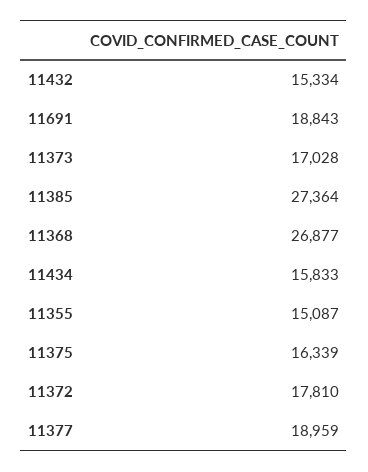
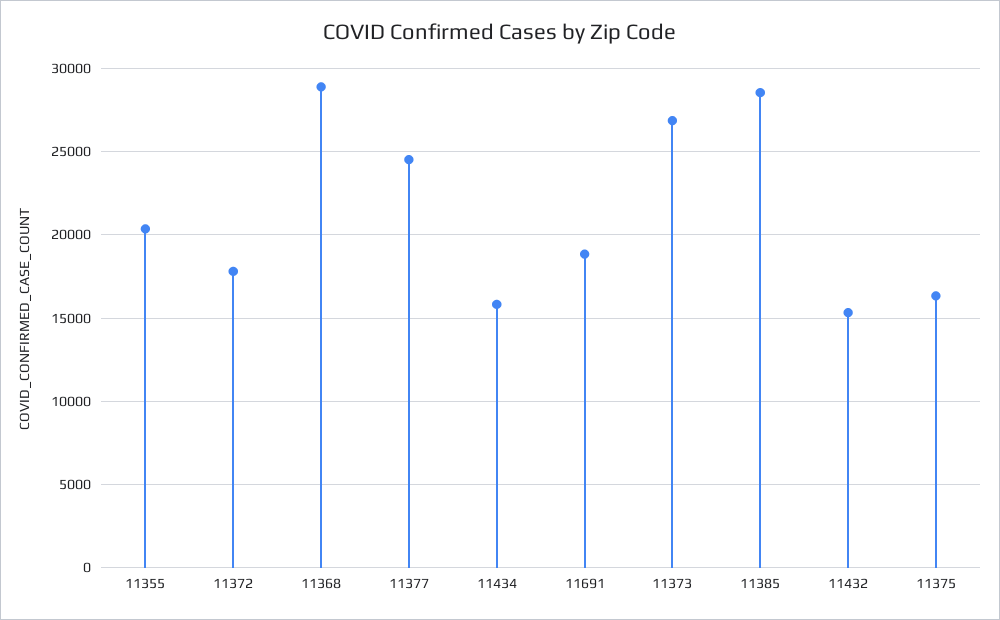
  {
    "11432": 15334,
    "11691": 18843,
-   "11373": 17028,
+   "11373": 27000,
-   "11385": 27364,
+   "11385": 28500,
-   "11368": 26877,
+   "11368": 29000,
    "11434": 15833,
-   "11355": 15087,
+   "11355": 20500,
    "11375": 16339,
    "11372": 17810,
-   "11377": 18959
+   "11377": 24500
  }

